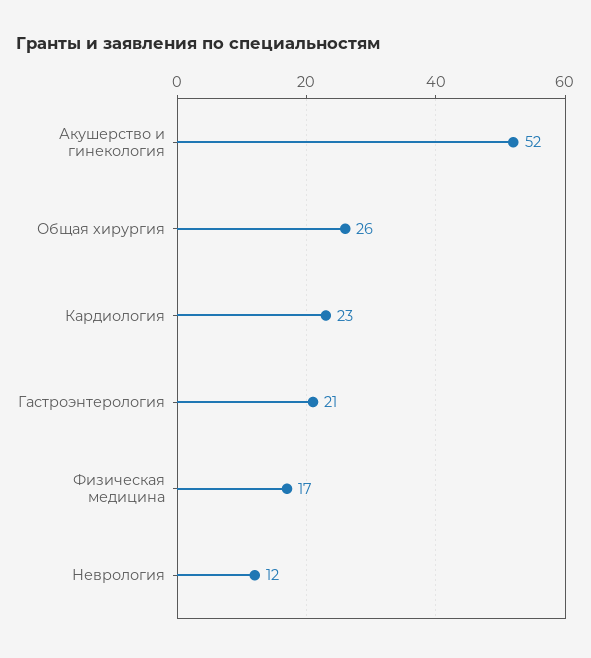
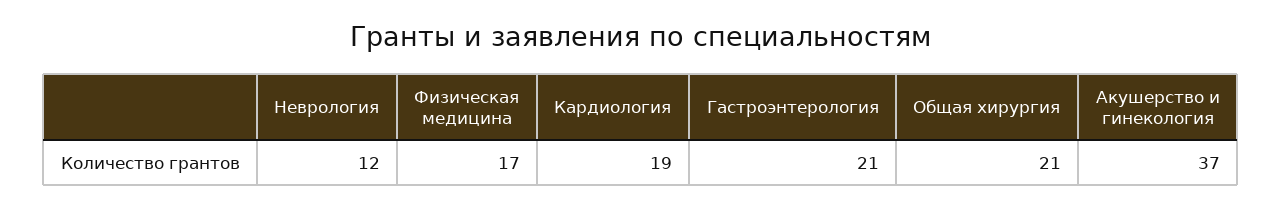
  {
-   "Акушерство и гинекология": 52,
+   "Акушерство и гинекология": 37,
-   "Общая хирургия": 26,
+   "Общая хирургия": 21,
-   "Кардиология": 23,
+   "Кардиология": 19,
    "Гастроэнтерология": 21,
    "Физическая медицина": 17,
    "Неврология": 12
  }

